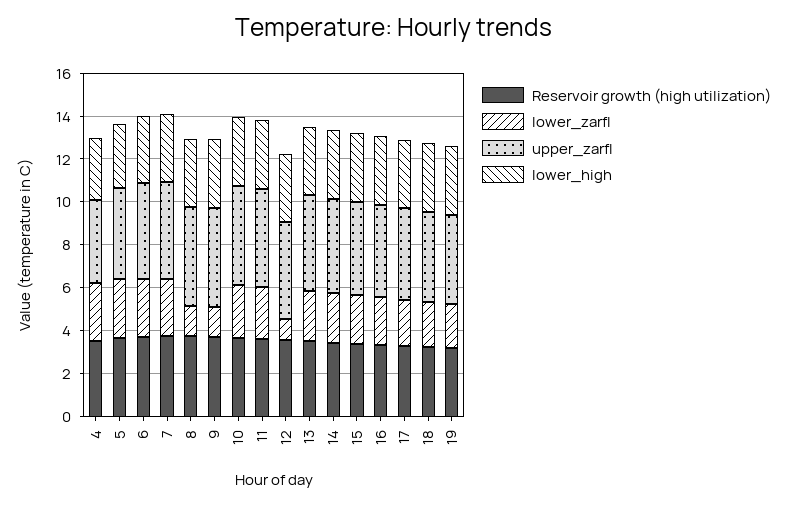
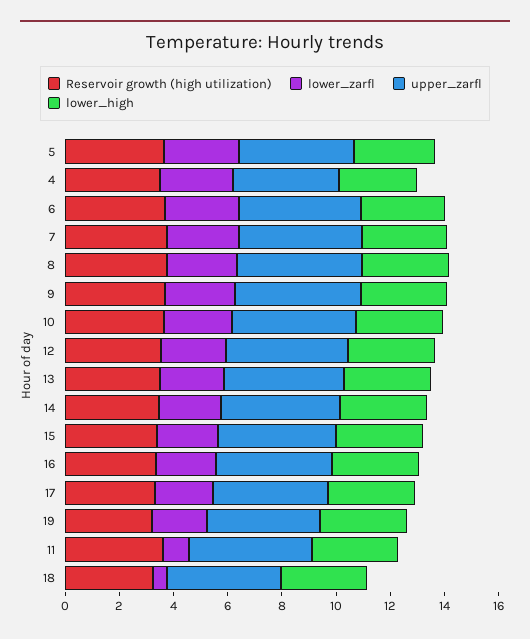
  {
    "Reservoir growth (high utilization)": {
      "4": 3.5,
      "5": 3.5,
      "6": 3.5,
      "7": 4,
      "8": 4,
      "9": 3.5,
      "10": 3.5,
      "11": 3.5,
      "12": 3.5,
      "13": 3.5,
      "14": 3.5,
      "15": 3.5,
      "16": 3.5,
      "17": 3.5,
      "18": 3.5,
      "19": 3
    },
    "lower_zarfl": {
      "4": 2.5,
      "5": 3,
      "6": 2.5,
      "7": 2.5,
-     "8": 1.5,
+     "8": 2.5,
-     "9": 1.5,
+     "9": 2.5,
      "10": 2.5,
-     "11": 2.5,
+     "11": 1,
-     "12": 1,
+     "12": 2.5,
      "13": 2.5,
      "14": 2.5,
      "15": 2.5,
      "16": 2,
      "17": 2,
-     "18": 2,
+     "18": 0.5,
      "19": 2
    },
    "upper_zarfl": {
      "4": 4,
      "5": 4.5,
      "6": 4.5,
      "7": 4.5,
      "8": 4.5,
      "9": 4.5,
      "10": 4.5,
      "11": 4.5,
      "12": 4.5,
      "13": 4.5,
      "14": 4.5,
      "15": 4.5,
      "16": 4.5,
      "17": 4.5,
      "18": 4,
      "19": 4
    },
    "lower_high": {
      "4": 3,
      "5": 3,
      "6": 3,
      "7": 3,
      "8": 3,
      "9": 3,
      "10": 3,
      "11": 3,
      "12": 3,
      "13": 3,
      "14": 3,
      "15": 3,
      "16": 3,
      "17": 3,
      "18": 3,
      "19": 3
    }
  }

